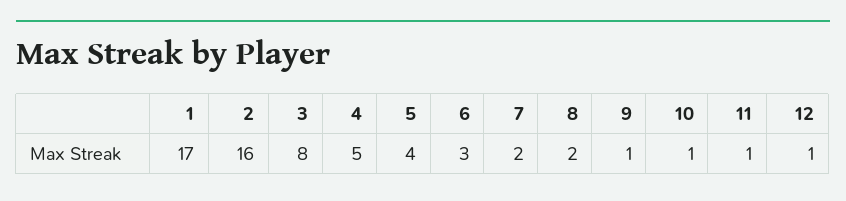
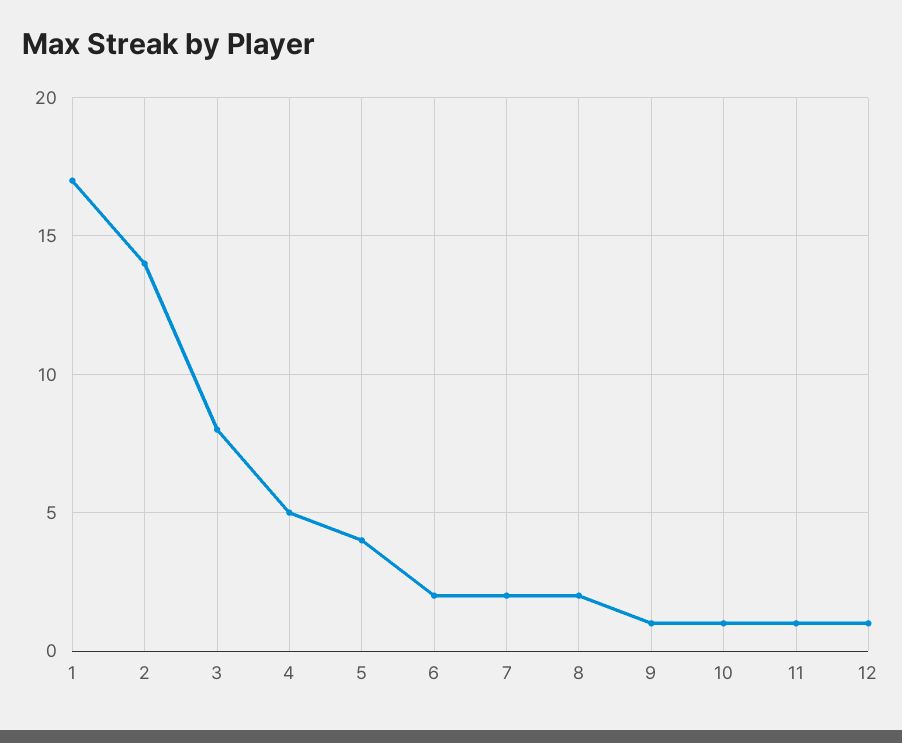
  {
    "1": 17,
-   "2": 16,
+   "2": 14,
    "3": 8,
    "4": 5,
    "5": 4,
-   "6": 3,
+   "6": 2,
    "7": 2,
    "8": 2,
    "9": 1,
    "10": 1,
    "11": 1,
    "12": 1
  }

